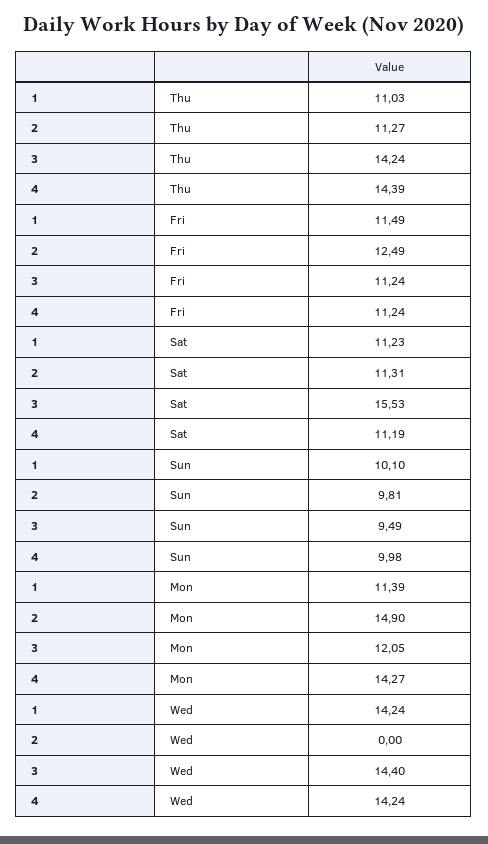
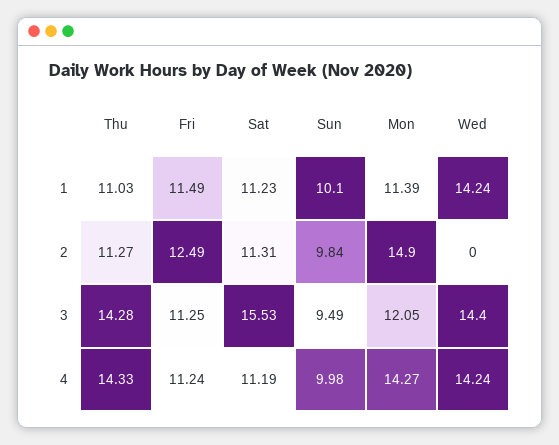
  {
    "1": {
      "Thu": 11.03,
      "Fri": 11.49,
      "Sat": 11.23,
      "Sun": 10.1,
      "Mon": 11.39,
      "Wed": 14.24
    },
    "2": {
      "Thu": 11.27,
      "Fri": 12.49,
      "Sat": 11.31,
-     "Sun": 9.81,
+     "Sun": 9.84,
      "Mon": 14.9,
      "Wed": 0
    },
    "3": {
-     "Thu": 14.24,
+     "Thu": 14.28,
-     "Fri": 11.24,
+     "Fri": 11.25,
      "Sat": 15.53,
      "Sun": 9.49,
      "Mon": 12.05,
      "Wed": 14.4
    },
    "4": {
-     "Thu": 14.39,
+     "Thu": 14.33,
      "Fri": 11.24,
      "Sat": 11.19,
      "Sun": 9.98,
      "Mon": 14.27,
      "Wed": 14.24
    }
  }

